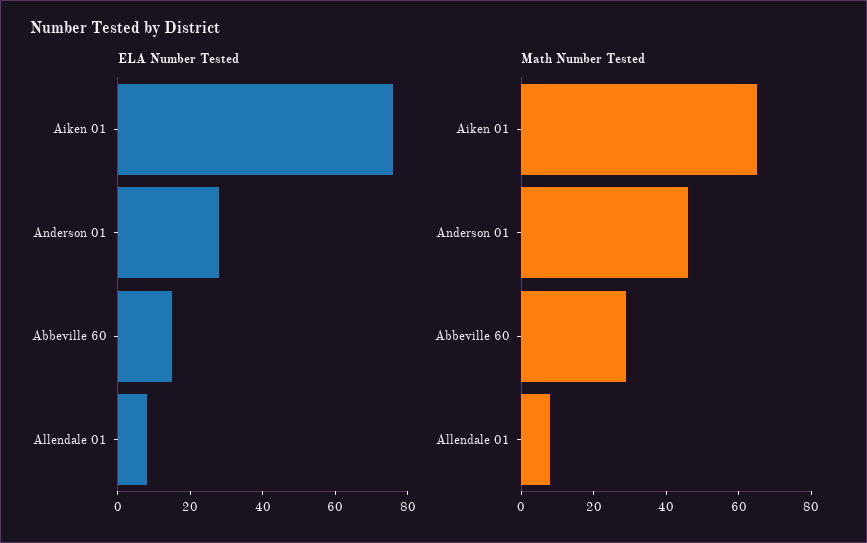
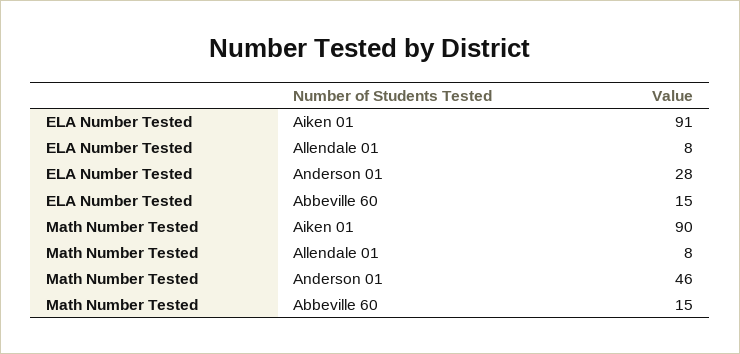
  {
    "ELA Number Tested": {
-     "Aiken 01": 75,
+     "Aiken 01": 91,
      "Anderson 01": 28,
      "Abbeville 60": 15,
      "Allendale 01": 8
    },
    "Math Number Tested": {
-     "Aiken 01": 65,
+     "Aiken 01": 90,
      "Anderson 01": 46,
-     "Abbeville 60": 30,
+     "Abbeville 60": 15,
      "Allendale 01": 8
    }
  }

